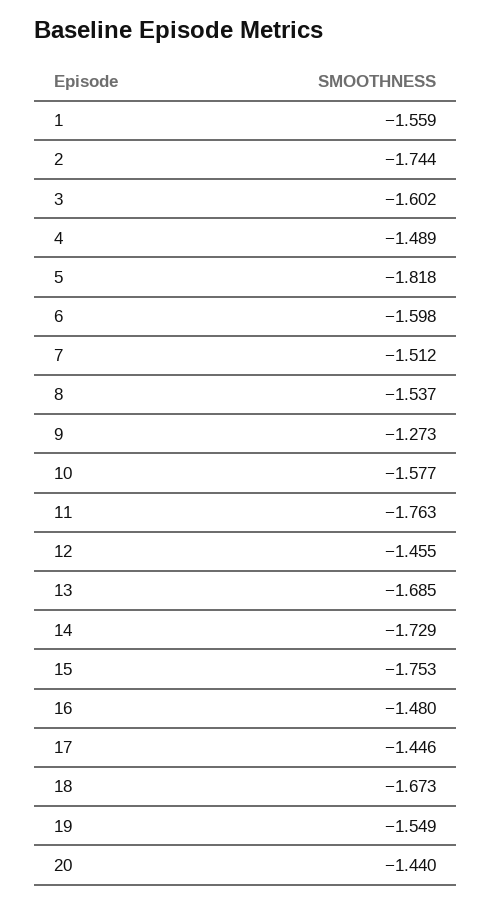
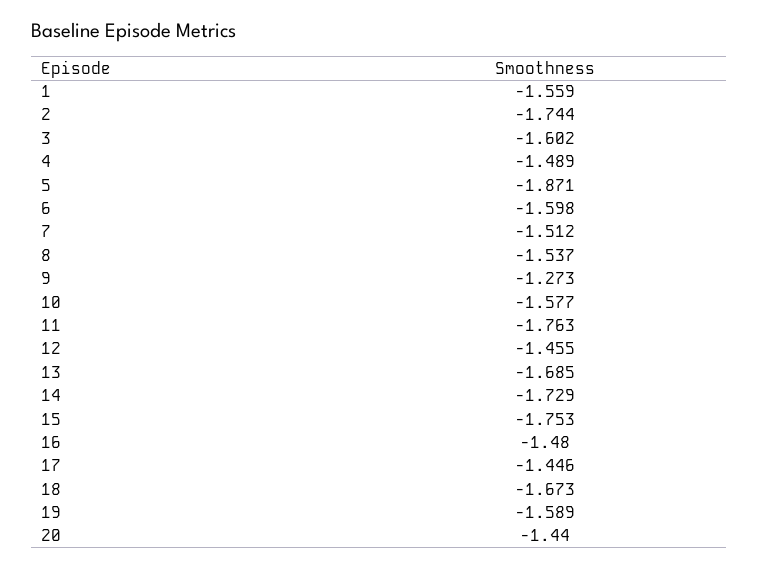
  {
    "1": -1.559,
    "2": -1.744,
    "3": -1.602,
    "4": -1.489,
-   "5": -1.818,
+   "5": -1.871,
    "6": -1.598,
    "7": -1.512,
    "8": -1.537,
    "9": -1.273,
    "10": -1.577,
    "11": -1.763,
    "12": -1.455,
    "13": -1.685,
    "14": -1.729,
    "15": -1.753,
    "16": -1.48,
    "17": -1.446,
    "18": -1.673,
-   "19": -1.549,
+   "19": -1.589,
    "20": -1.44
  }

